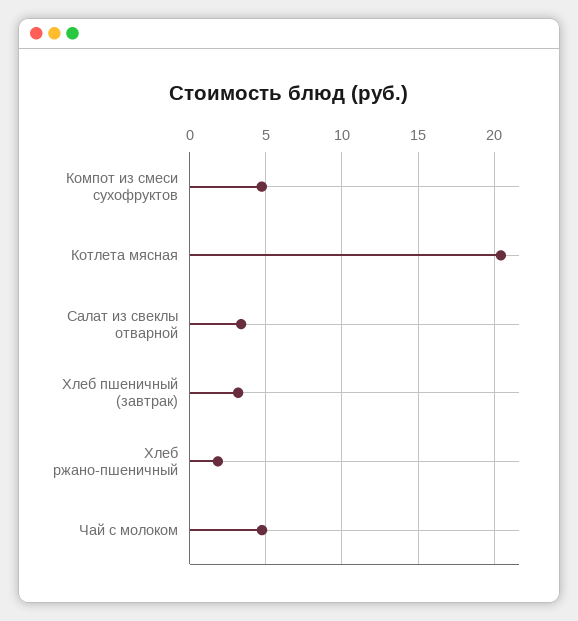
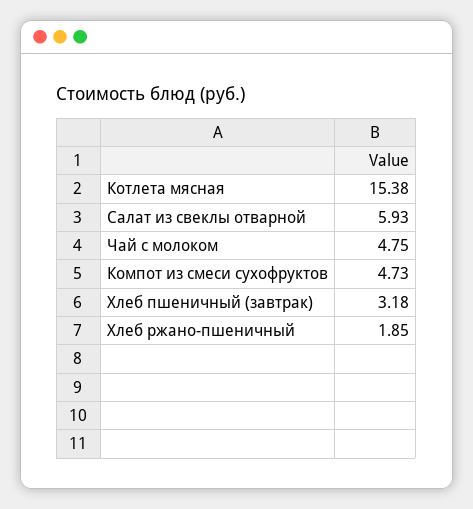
  {
    "Компот из смеси сухофруктов": 4.73,
-   "Котлета мясная": 20.5,
+   "Котлета мясная": 15.38,
-   "Салат из свеклы отварной": 3.5,
+   "Салат из свеклы отварной": 5.93,
    "Хлеб пшеничный (завтрак)": 3.18,
    "Хлеб ржано-пшеничный": 1.85,
    "Чай с молоком": 4.75
  }

